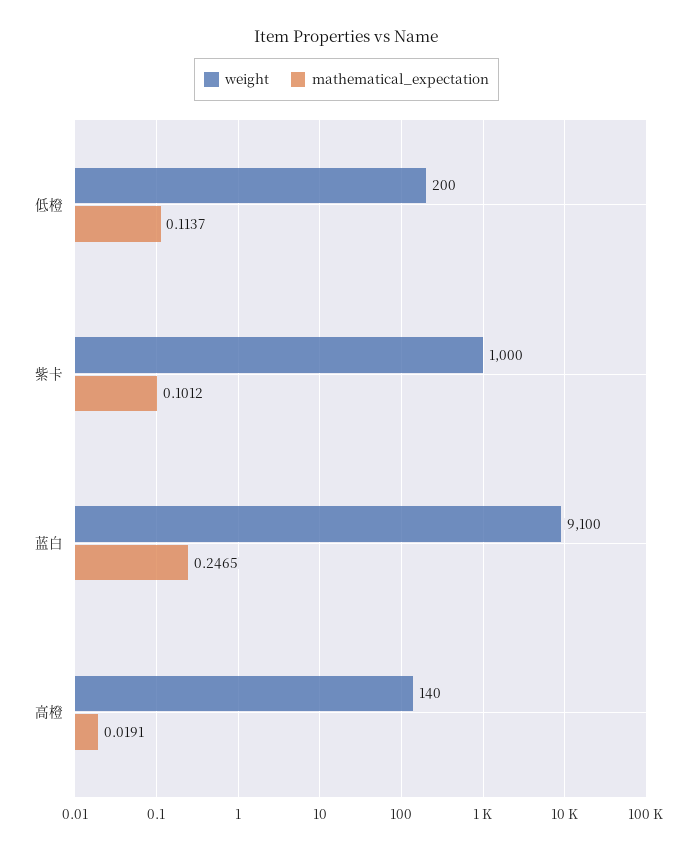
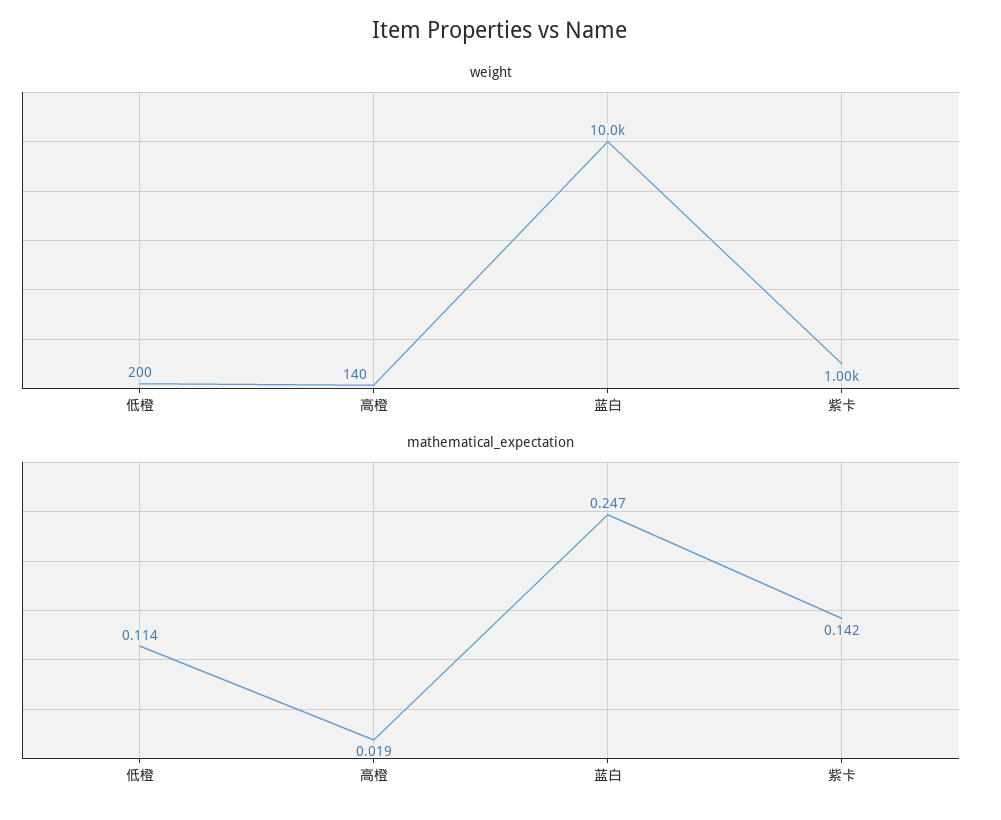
  {
    "weight": {
      "低橙": 200,
      "紫卡": 1000,
-     "蓝白": 9100,
+     "蓝白": 10000,
      "高橙": 140
    },
    "mathematical_expectation": {
      "低橙": 0.1137,
-     "紫卡": 0.1012,
+     "紫卡": 0.142,
      "蓝白": 0.2465,
      "高橙": 0.0191
    }
  }

